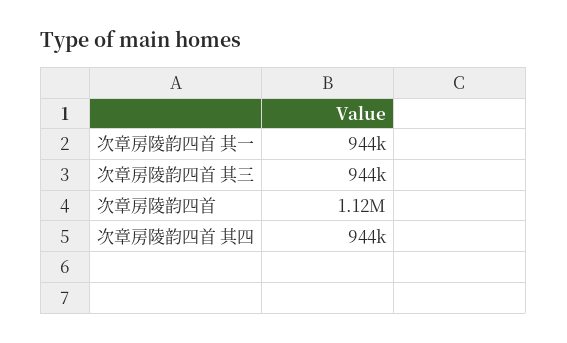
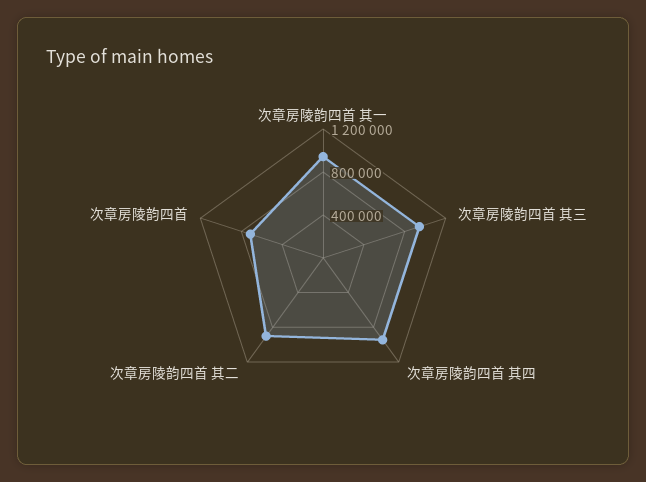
  {
    "次章房陵韵四首 其一": 944000,
    "次章房陵韵四首 其三": 944000,
-   "次章房陵韵四首": 1120000,
+   "次章房陵韵四首": 700000,
-   "次章房陵韵四首 其四": 944000
+   "次章房陵韵四首 其四": 944000,
+   "次章房陵韵四首 其二": 900000
  }

